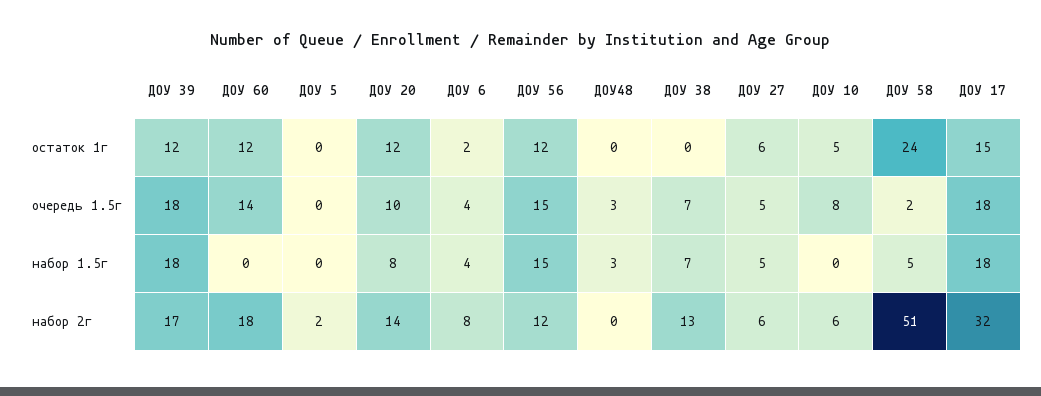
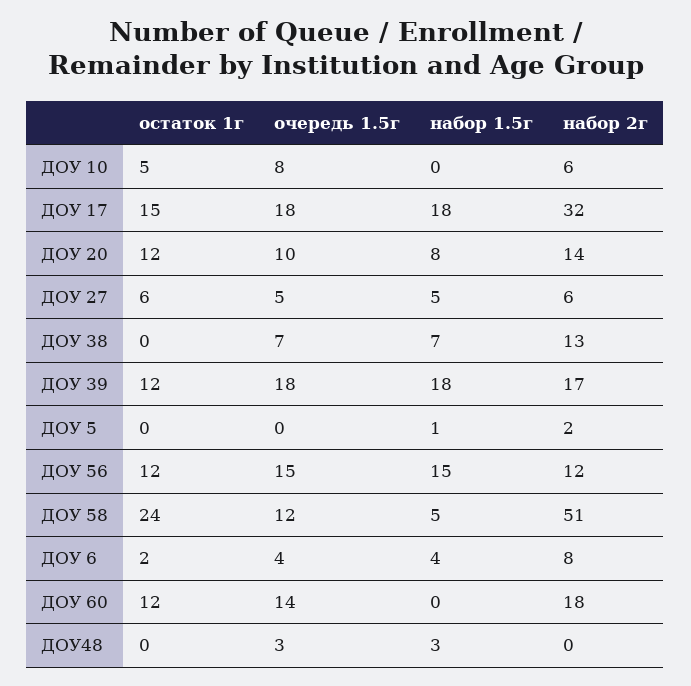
  {
    "ДОУ 39": {
      "остаток 1г": 12,
      "очередь 1.5г": 18,
      "набор 1.5г": 18,
      "набор 2г": 17
    },
    "ДОУ 60": {
      "остаток 1г": 12,
      "очередь 1.5г": 14,
      "набор 1.5г": 0,
      "набор 2г": 18
    },
    "ДОУ 5": {
      "остаток 1г": 0,
      "очередь 1.5г": 0,
-     "набор 1.5г": 0,
+     "набор 1.5г": 1,
      "набор 2г": 2
    },
    "ДОУ 20": {
      "остаток 1г": 12,
      "очередь 1.5г": 10,
      "набор 1.5г": 8,
      "набор 2г": 14
    },
    "ДОУ 6": {
      "остаток 1г": 2,
      "очередь 1.5г": 4,
      "набор 1.5г": 4,
      "набор 2г": 8
    },
    "ДОУ 56": {
      "остаток 1г": 12,
      "очередь 1.5г": 15,
      "набор 1.5г": 15,
      "набор 2г": 12
    },
    "ДОУ48": {
      "остаток 1г": 0,
      "очередь 1.5г": 3,
      "набор 1.5г": 3,
      "набор 2г": 0
    },
    "ДОУ 38": {
      "остаток 1г": 0,
      "очередь 1.5г": 7,
      "набор 1.5г": 7,
      "набор 2г": 13
    },
    "ДОУ 27": {
      "остаток 1г": 6,
      "очередь 1.5г": 5,
      "набор 1.5г": 5,
      "набор 2г": 6
    },
    "ДОУ 10": {
      "остаток 1г": 5,
      "очередь 1.5г": 8,
      "набор 1.5г": 0,
      "набор 2г": 6
    },
    "ДОУ 58": {
      "остаток 1г": 24,
-     "очередь 1.5г": 2,
+     "очередь 1.5г": 12,
      "набор 1.5г": 5,
      "набор 2г": 51
    },
    "ДОУ 17": {
      "остаток 1г": 15,
      "очередь 1.5г": 18,
      "набор 1.5г": 18,
      "набор 2г": 32
    }
  }

